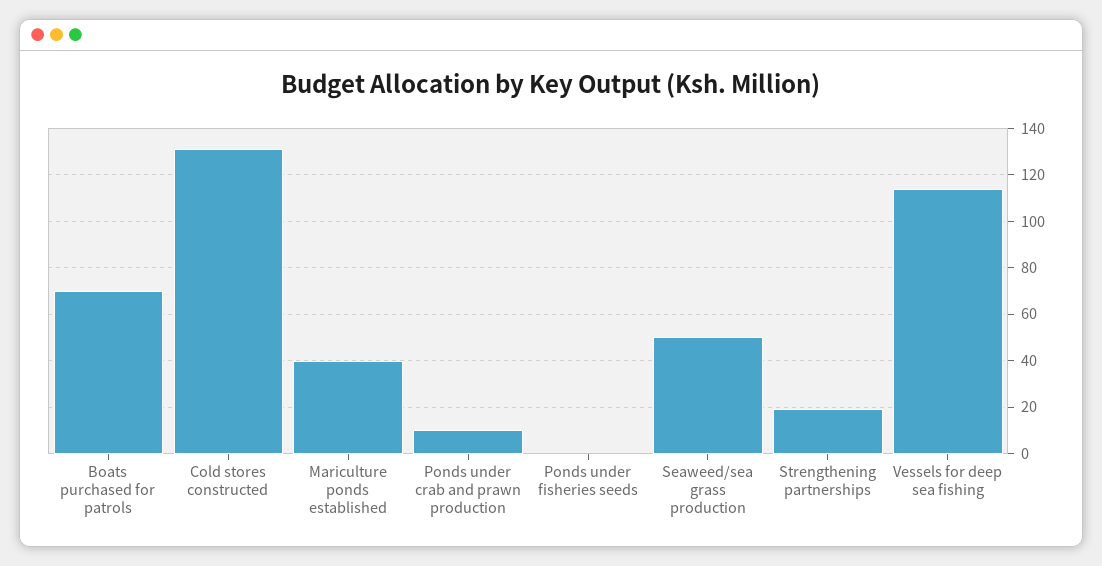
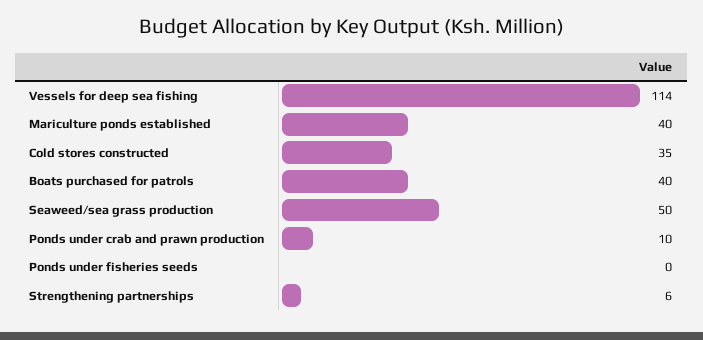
  {
-   "Boats purchased for patrols": 70,
+   "Boats purchased for patrols": 40,
-   "Cold stores constructed": 130,
+   "Cold stores constructed": 35,
    "Mariculture ponds established": 40,
    "Ponds under crab and prawn production": 10,
    "Ponds under fisheries seeds": 0,
    "Seaweed/sea grass production": 50,
-   "Strengthening partnerships": 20,
+   "Strengthening partnerships": 6,
    "Vessels for deep sea fishing": 114
  }

